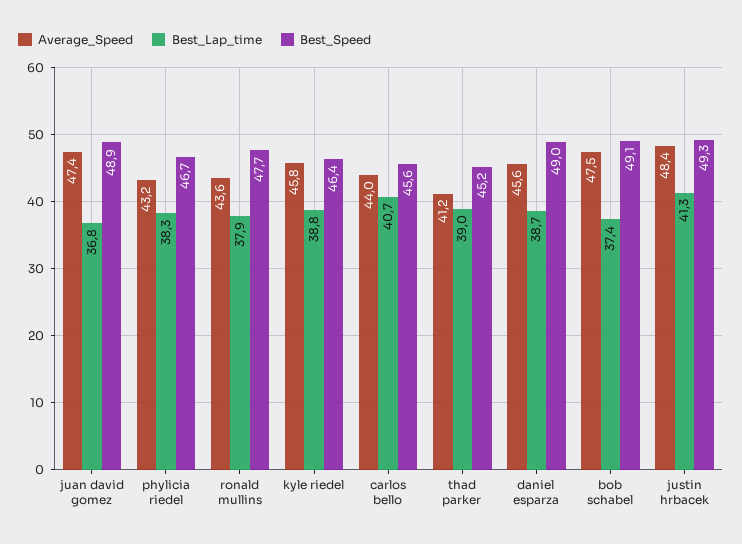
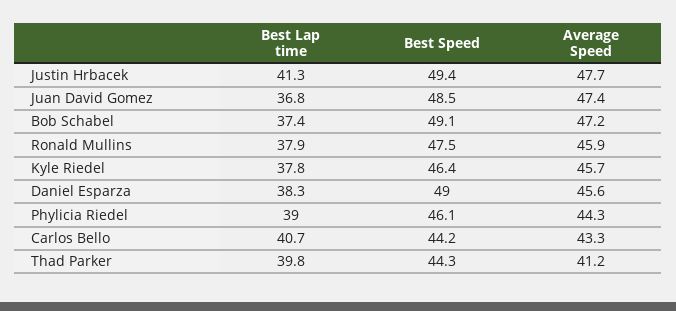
  {
    "Average_Speed": {
      "juan david gomez": 47.4,
-     "phylicia riedel": 43.2,
+     "phylicia riedel": 44.3,
-     "ronald mullins": 43.6,
+     "ronald mullins": 45.9,
-     "kyle riedel": 45.8,
+     "kyle riedel": 45.7,
-     "carlos bello": 44,
+     "carlos bello": 43.3,
      "thad parker": 41.2,
      "daniel esparza": 45.6,
-     "bob schabel": 47.5,
+     "bob schabel": 47.2,
-     "justin hrbacek": 48.4
+     "justin hrbacek": 47.7
    },
    "Best_Lap_time": {
      "juan david gomez": 36.8,
-     "phylicia riedel": 38.3,
+     "phylicia riedel": 39,
      "ronald mullins": 37.9,
-     "kyle riedel": 38.8,
+     "kyle riedel": 37.8,
      "carlos bello": 40.7,
-     "thad parker": 39,
+     "thad parker": 39.8,
-     "daniel esparza": 38.7,
+     "daniel esparza": 38.3,
      "bob schabel": 37.4,
      "justin hrbacek": 41.3
    },
    "Best_Speed": {
-     "juan david gomez": 48.9,
+     "juan david gomez": 48.5,
-     "phylicia riedel": 46.7,
+     "phylicia riedel": 46.1,
-     "ronald mullins": 47.7,
+     "ronald mullins": 47.5,
      "kyle riedel": 46.4,
-     "carlos bello": 45.6,
+     "carlos bello": 44.2,
-     "thad parker": 45.2,
+     "thad parker": 44.3,
      "daniel esparza": 49,
      "bob schabel": 49.1,
-     "justin hrbacek": 49.3
+     "justin hrbacek": 49.4
    }
  }

